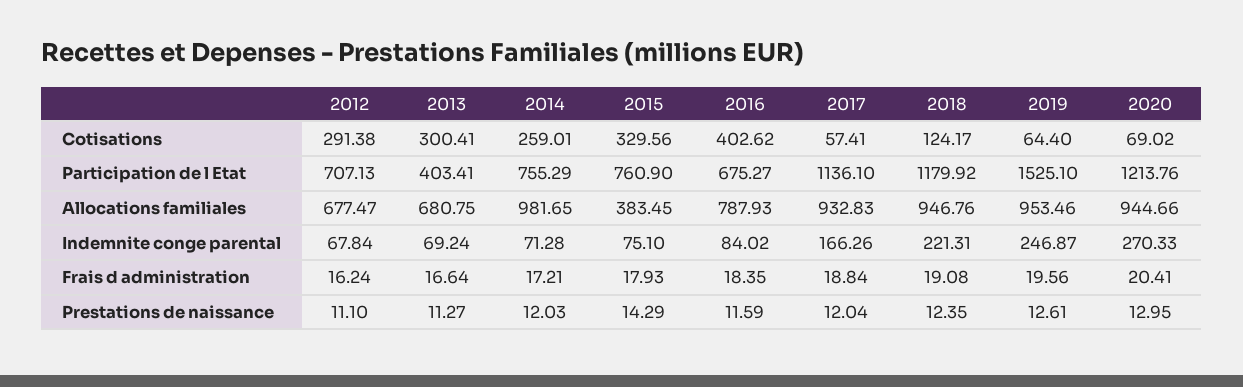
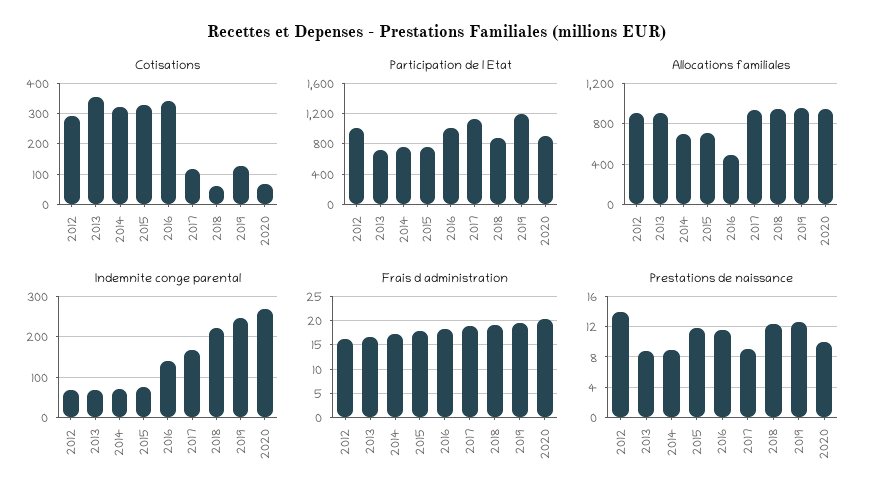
  {
    "Cotisations": {
      "2012": 291.38,
-     "2013": 300.41,
+     "2013": 360,
-     "2014": 259.01,
+     "2014": 320,
      "2015": 329.56,
-     "2016": 402.62,
+     "2016": 340,
-     "2017": 57.41,
+     "2017": 120,
-     "2018": 124.17,
+     "2018": 60,
-     "2019": 64.4,
+     "2019": 120,
      "2020": 69.02
    },
    "Participation de l Etat": {
-     "2012": 707.13,
+     "2012": 1000,
-     "2013": 403.41,
+     "2013": 700,
      "2014": 755.29,
      "2015": 760.9,
-     "2016": 675.27,
+     "2016": 1000,
      "2017": 1136.1,
-     "2018": 1179.92,
+     "2018": 900,
-     "2019": 1525.1,
+     "2019": 1200,
-     "2020": 1213.76
+     "2020": 900
    },
    "Allocations familiales": {
-     "2012": 677.47,
+     "2012": 900,
-     "2013": 680.75,
+     "2013": 900,
-     "2014": 981.65,
+     "2014": 700,
-     "2015": 383.45,
+     "2015": 700,
-     "2016": 787.93,
+     "2016": 500,
      "2017": 932.83,
      "2018": 946.76,
      "2019": 953.46,
      "2020": 944.66
    },
    "Indemnite conge parental": {
      "2012": 67.84,
      "2013": 69.24,
      "2014": 71.28,
      "2015": 75.1,
-     "2016": 84.02,
+     "2016": 140,
      "2017": 166.26,
      "2018": 221.31,
      "2019": 246.87,
      "2020": 270.33
    },
    "Frais d administration": {
      "2012": 16.24,
      "2013": 16.64,
      "2014": 17.21,
      "2015": 17.93,
      "2016": 18.35,
      "2017": 18.84,
      "2018": 19.08,
      "2019": 19.56,
      "2020": 20.41
    },
    "Prestations de naissance": {
-     "2012": 11.1,
+     "2012": 14,
-     "2013": 11.27,
+     "2013": 9,
-     "2014": 12.03,
+     "2014": 9,
-     "2015": 14.29,
+     "2015": 12,
      "2016": 11.59,
-     "2017": 12.04,
+     "2017": 9,
      "2018": 12.35,
      "2019": 12.61,
-     "2020": 12.95
+     "2020": 10
    }
  }

